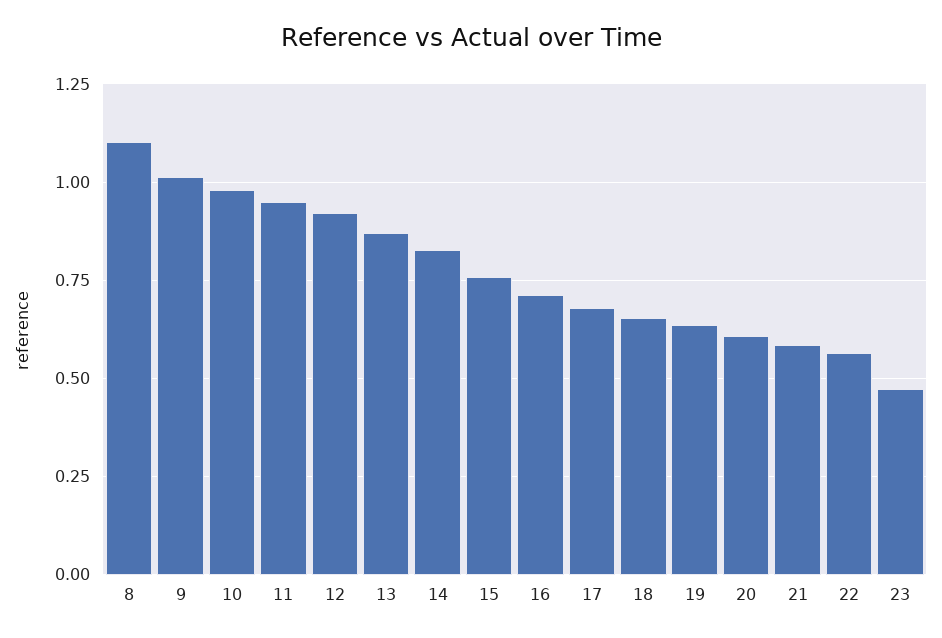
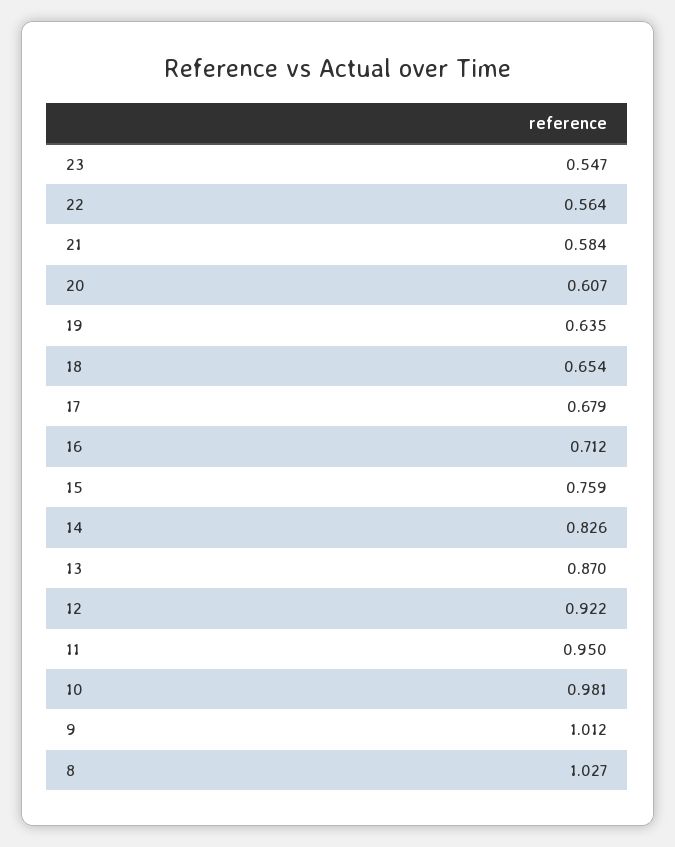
  {
-   "8": 1.1,
+   "8": 1.027,
    "9": 1.012,
    "10": 0.981,
    "11": 0.95,
    "12": 0.922,
    "13": 0.87,
    "14": 0.826,
    "15": 0.759,
    "16": 0.712,
    "17": 0.679,
    "18": 0.654,
    "19": 0.635,
    "20": 0.607,
    "21": 0.584,
    "22": 0.564,
-   "23": 0.475
+   "23": 0.547
  }

